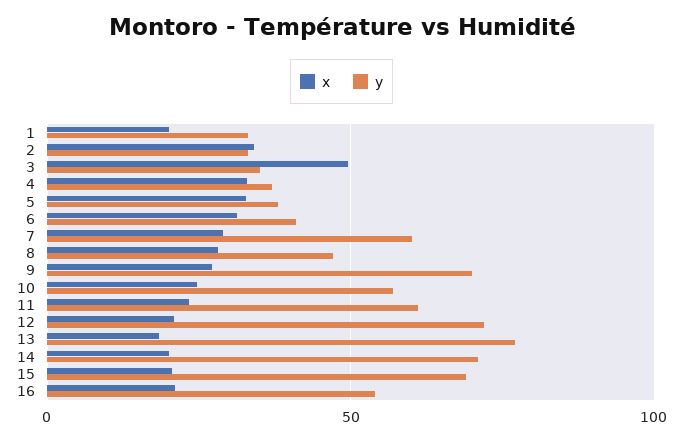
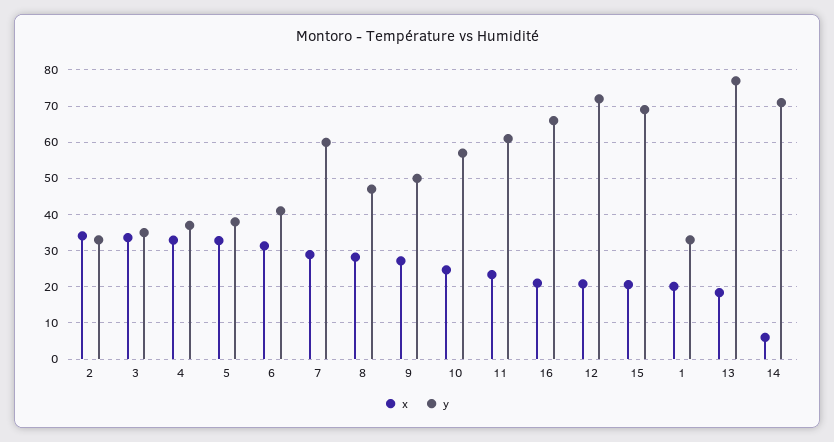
  {
    "x": {
      "1": 20,
      "2": 34,
-     "3": 50,
+     "3": 34,
      "4": 32,
      "5": 32,
      "6": 32,
      "7": 28,
      "8": 28,
      "9": 28,
      "10": 24,
      "11": 24,
      "12": 20,
      "13": 18,
-     "14": 20,
+     "14": 6,
      "15": 20,
      "16": 22
    },
    "y": {
      "1": 34,
      "2": 34,
      "3": 36,
      "4": 38,
      "5": 38,
      "6": 42,
      "7": 60,
      "8": 48,
-     "9": 70,
+     "9": 50,
      "10": 58,
      "11": 62,
      "12": 72,
      "13": 78,
      "14": 72,
      "15": 70,
-     "16": 55
+     "16": 66
    }
  }

